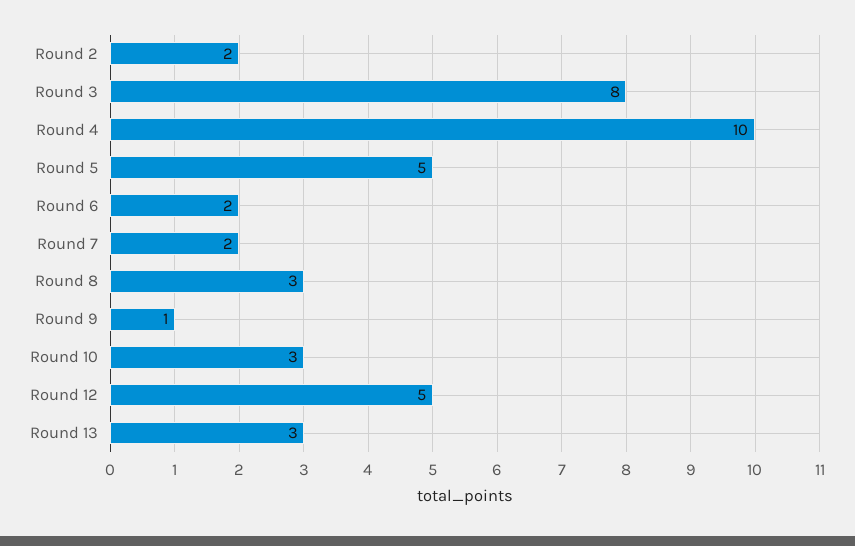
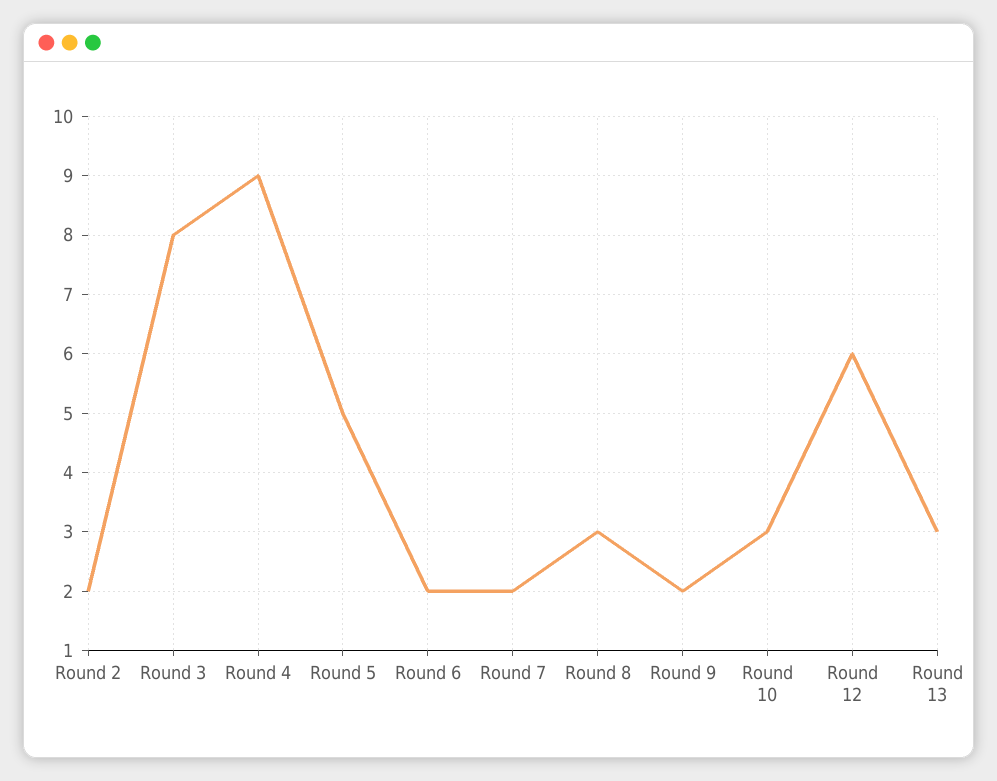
  {
    "Round 2": 2,
    "Round 3": 8,
-   "Round 4": 10,
+   "Round 4": 9,
    "Round 5": 5,
    "Round 6": 2,
    "Round 7": 2,
    "Round 8": 3,
-   "Round 9": 1,
+   "Round 9": 2,
    "Round 10": 3,
-   "Round 12": 5,
+   "Round 12": 6,
    "Round 13": 3
  }

